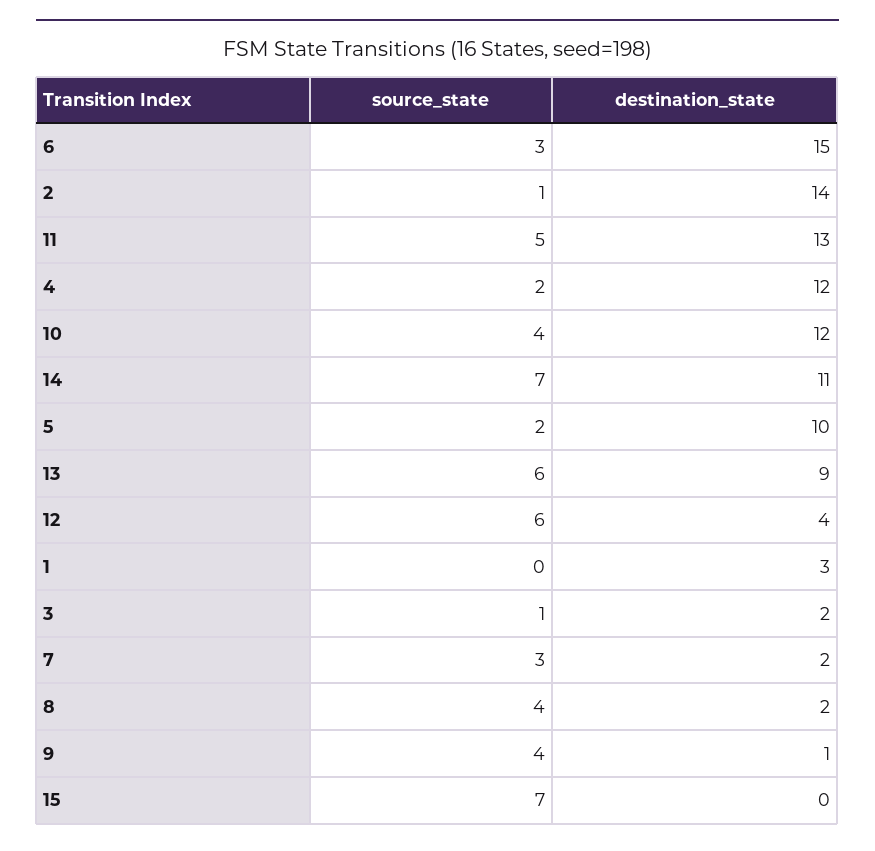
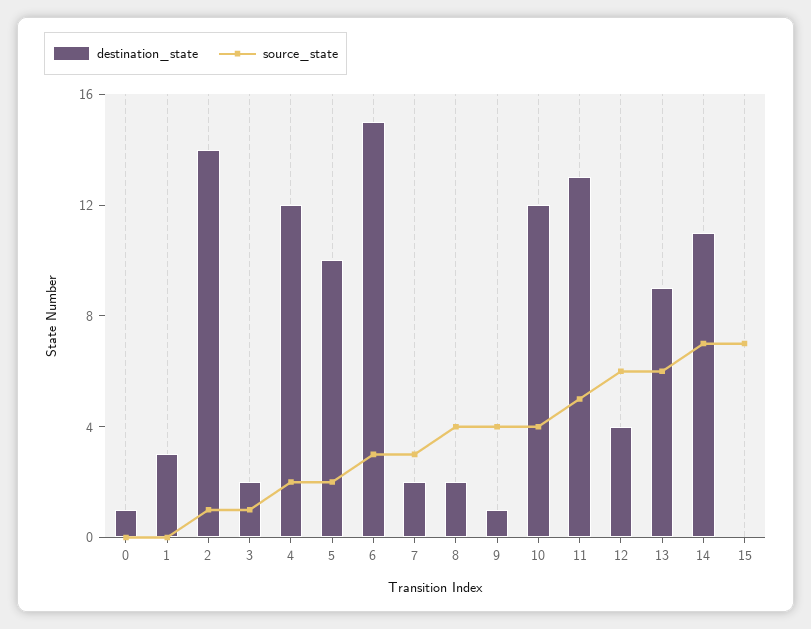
  {
    "source_state": {
      "6": 3,
      "2": 1,
      "11": 5,
      "4": 2,
      "10": 4,
      "14": 7,
      "5": 2,
      "13": 6,
      "12": 6,
      "1": 0,
      "3": 1,
      "7": 3,
      "8": 4,
      "9": 4,
-     "15": 7
+     "15": 7,
+     "0": 0
    },
    "destination_state": {
      "6": 15,
      "2": 14,
      "11": 13,
      "4": 12,
      "10": 12,
      "14": 11,
      "5": 10,
      "13": 9,
      "12": 4,
      "1": 3,
      "3": 2,
      "7": 2,
      "8": 2,
      "9": 1,
-     "15": 0
+     "15": 0,
+     "0": 1
    }
  }

